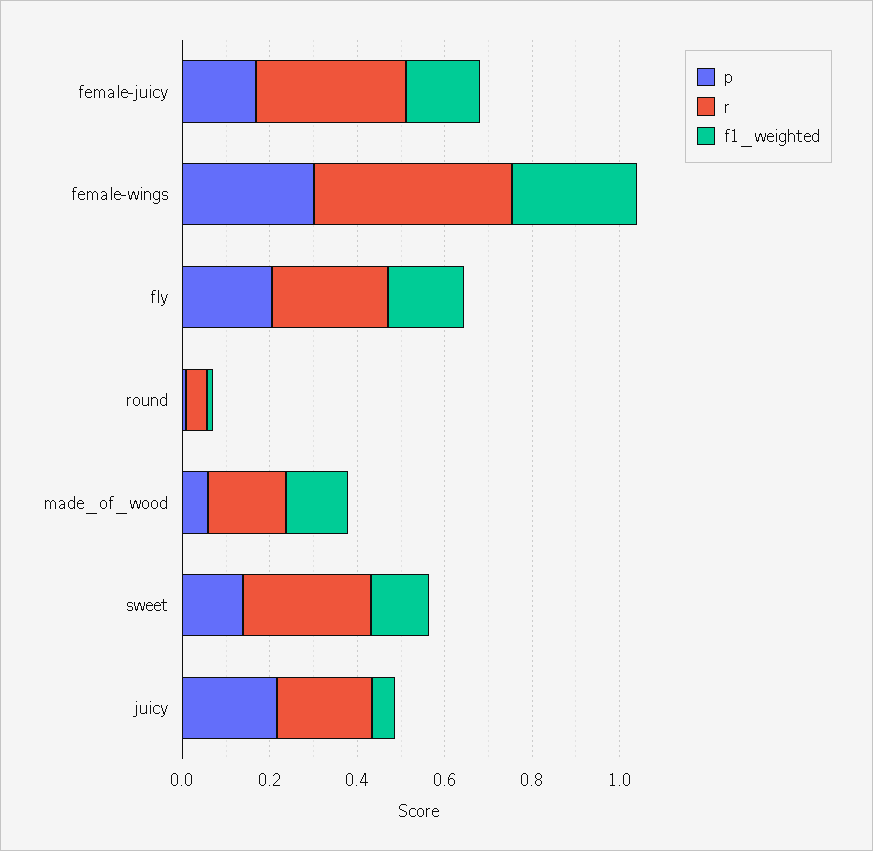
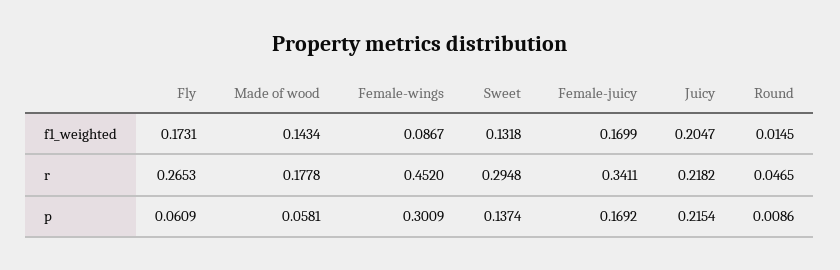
  {
    "p": {
      "female-juicy": 0.1692,
      "female-wings": 0.3009,
-     "fly": 0.2,
+     "fly": 0.0609,
      "round": 0.0086,
      "made_of_wood": 0.0581,
      "sweet": 0.1374,
      "juicy": 0.2154
    },
    "r": {
      "female-juicy": 0.3411,
      "female-wings": 0.452,
      "fly": 0.2653,
      "round": 0.0465,
      "made_of_wood": 0.1778,
      "sweet": 0.2948,
      "juicy": 0.2182
    },
    "f1_weighted": {
      "female-juicy": 0.1699,
-     "female-wings": 0.3,
+     "female-wings": 0.0867,
      "fly": 0.1731,
      "round": 0.0145,
      "made_of_wood": 0.1434,
      "sweet": 0.1318,
-     "juicy": 0.05
+     "juicy": 0.2047
    }
  }

